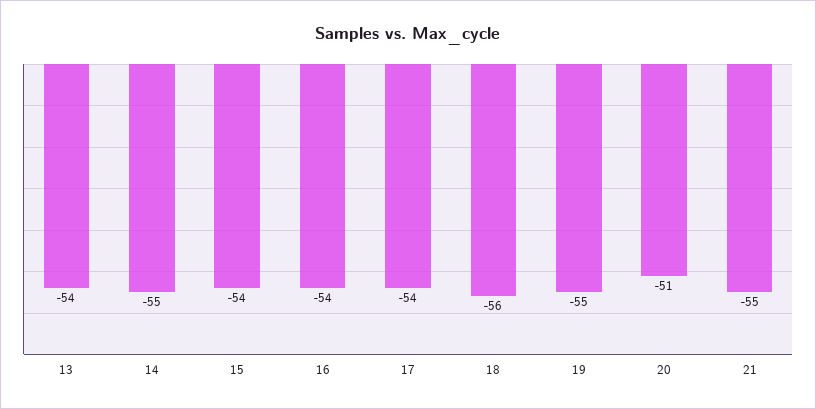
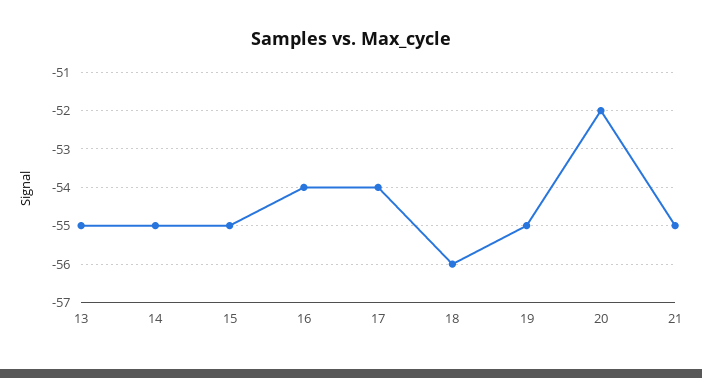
  {
-   "13": -54,
+   "13": -55,
    "14": -55,
-   "15": -54,
+   "15": -55,
    "16": -54,
    "17": -54,
    "18": -56,
    "19": -55,
-   "20": -51,
+   "20": -52,
    "21": -55
  }

